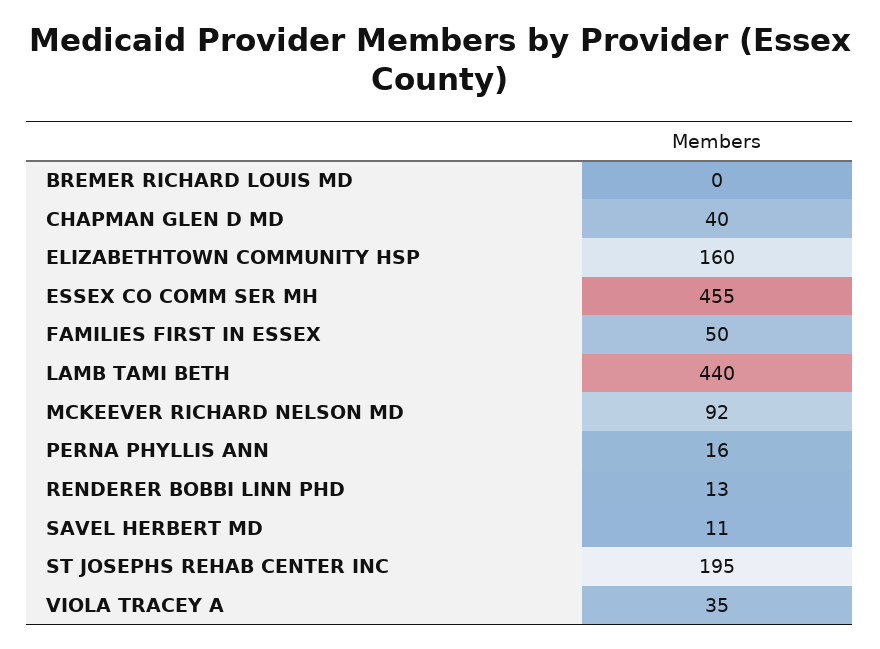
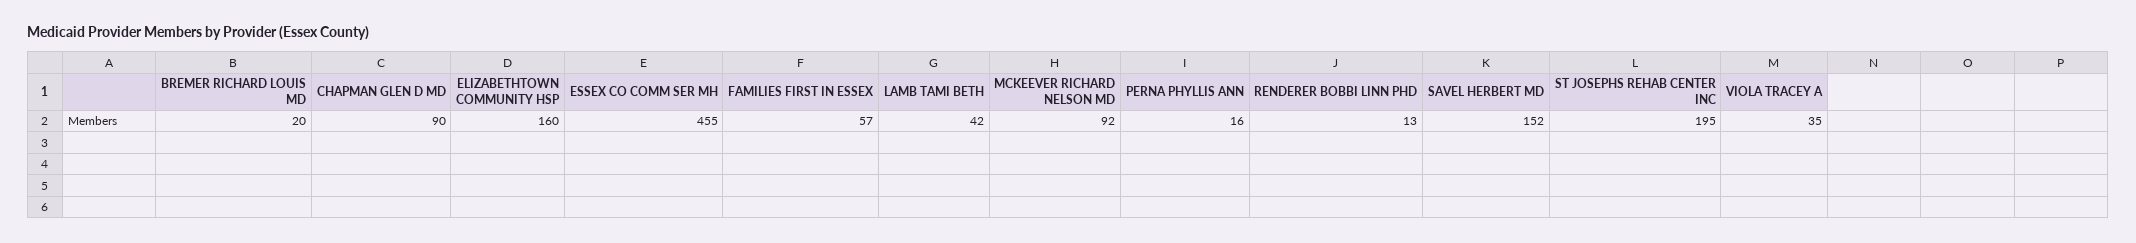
  {
-   "BREMER RICHARD LOUIS MD": 0,
+   "BREMER RICHARD LOUIS MD": 20,
-   "CHAPMAN GLEN D MD": 40,
+   "CHAPMAN GLEN D MD": 90,
    "ELIZABETHTOWN COMMUNITY HSP": 160,
    "ESSEX CO COMM SER MH": 455,
-   "FAMILIES FIRST IN ESSEX": 50,
+   "FAMILIES FIRST IN ESSEX": 57,
-   "LAMB TAMI BETH": 440,
+   "LAMB TAMI BETH": 42,
    "MCKEEVER RICHARD NELSON MD": 92,
    "PERNA PHYLLIS ANN": 16,
    "RENDERER BOBBI LINN PHD": 13,
-   "SAVEL HERBERT MD": 11,
+   "SAVEL HERBERT MD": 152,
    "ST JOSEPHS REHAB CENTER INC": 195,
    "VIOLA TRACEY A": 35
  }

